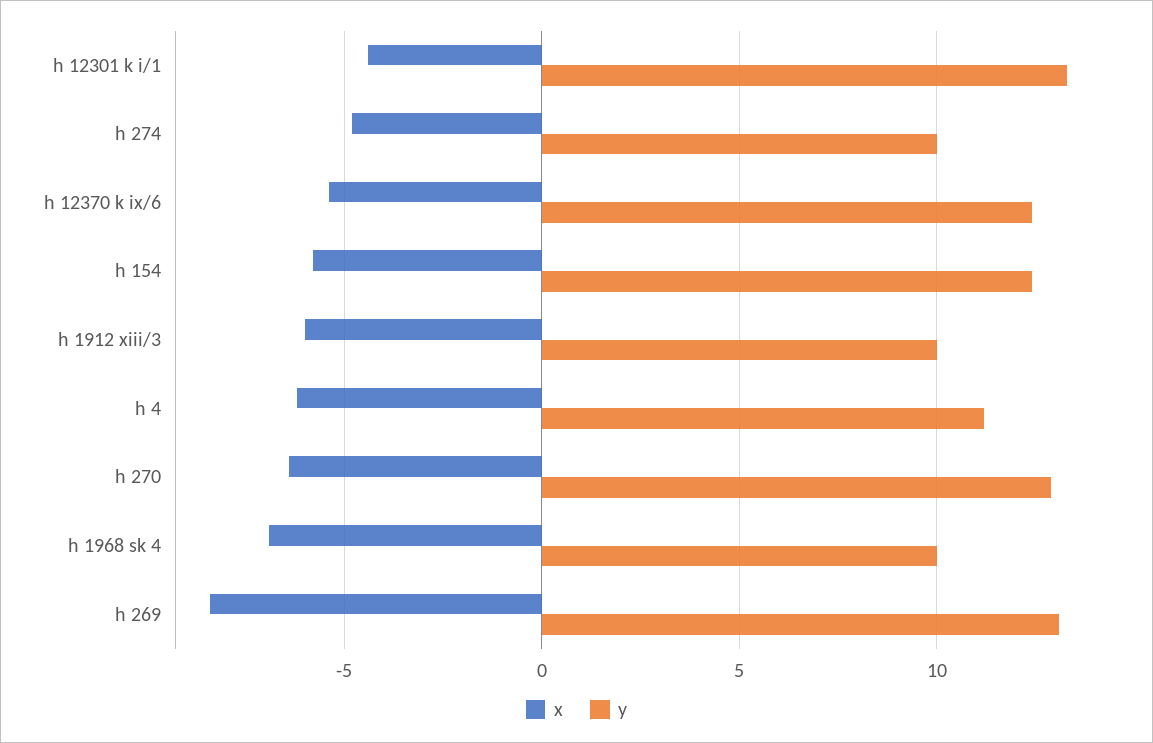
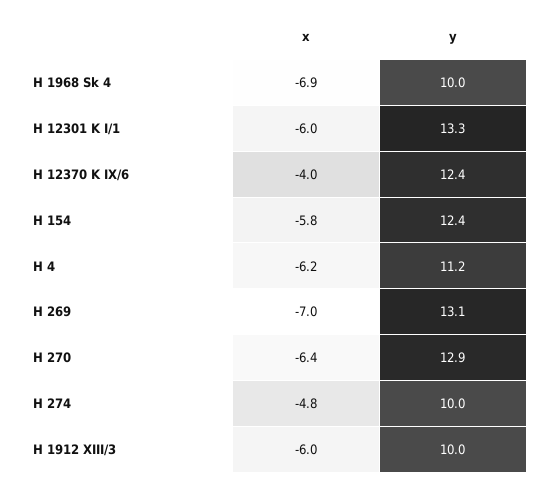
  {
    "x": {
-     "h 12301 k i/1": -4.5,
+     "h 12301 k i/1": -6,
      "h 274": -4.8,
-     "h 12370 k ix/6": -5.5,
+     "h 12370 k ix/6": -4,
      "h 154": -5.8,
      "h 1912 xiii/3": -6,
      "h 4": -6.2,
      "h 270": -6.4,
      "h 1968 sk 4": -6.9,
-     "h 269": -8.5
+     "h 269": -7
    },
    "y": {
      "h 12301 k i/1": 13.3,
      "h 274": 10,
      "h 12370 k ix/6": 12.4,
      "h 154": 12.4,
      "h 1912 xiii/3": 10,
      "h 4": 11.2,
      "h 270": 12.9,
      "h 1968 sk 4": 10,
      "h 269": 13.1
    }
  }

